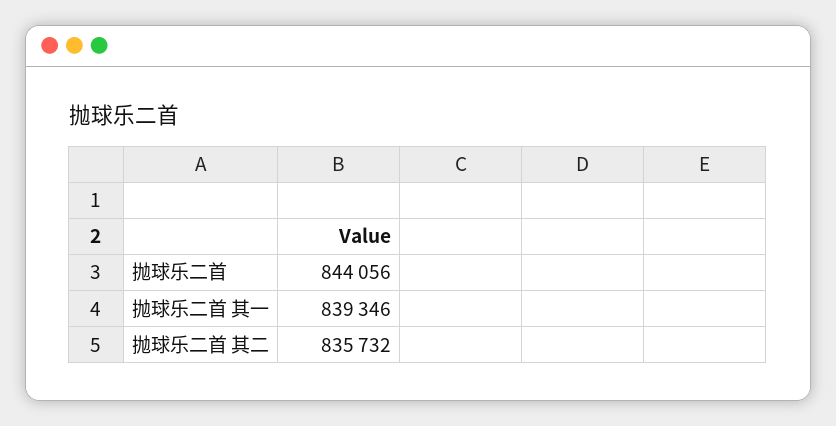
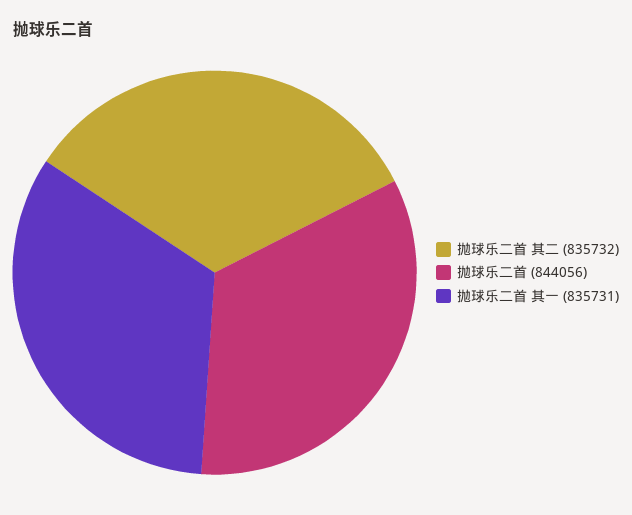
  {
    "抛球乐二首": 844056,
-   "抛球乐二首 其一": 839346,
+   "抛球乐二首 其一": 835731,
    "抛球乐二首 其二": 835732
  }

